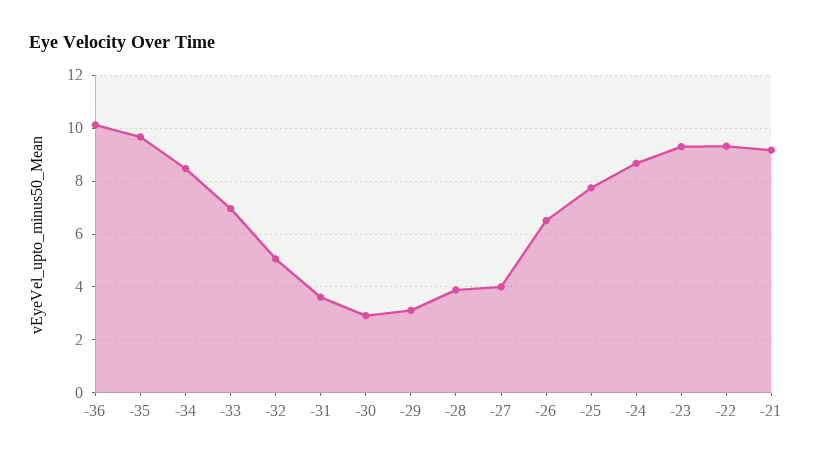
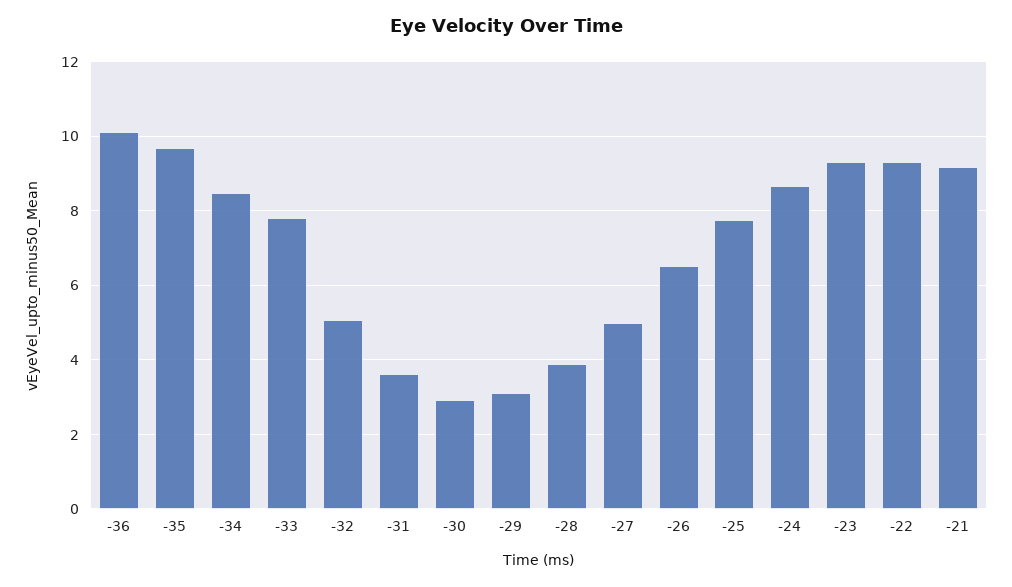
  {
    "-36": 10.2,
    "-35": 9.6,
    "-34": 8.4,
-   "-33": 7,
+   "-33": 7.8,
    "-32": 5,
    "-31": 3.6,
    "-30": 3,
    "-29": 3.2,
    "-28": 3.8,
-   "-27": 4,
+   "-27": 5,
    "-26": 6.6,
    "-25": 7.8,
    "-24": 8.6,
    "-23": 9.4,
    "-22": 9.4,
    "-21": 9.2
  }

